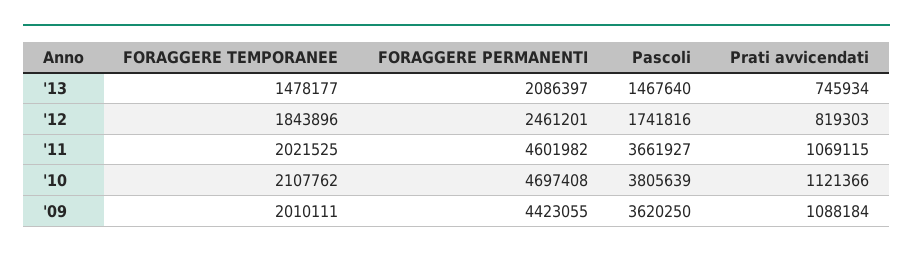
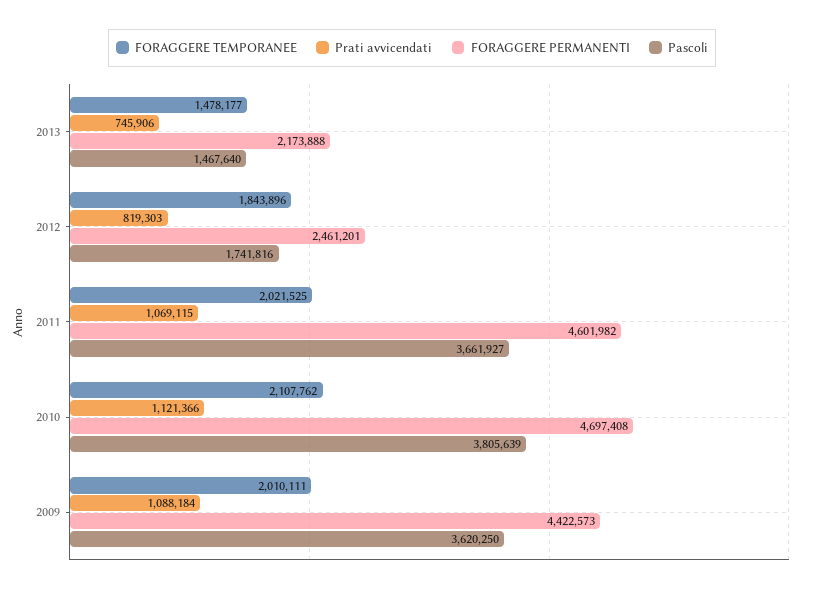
  {
    "FORAGGERE TEMPORANEE": {
      "'13": 1478177,
      "'12": 1843896,
      "'11": 2021525,
      "'10": 2107762,
      "'09": 2010111
    },
    "FORAGGERE PERMANENTI": {
-     "'13": 2086397,
+     "'13": 2173888,
      "'12": 2461201,
      "'11": 4601982,
      "'10": 4697408,
-     "'09": 4423055
+     "'09": 4422573
    },
    "Pascoli": {
      "'13": 1467640,
      "'12": 1741816,
      "'11": 3661927,
      "'10": 3805639,
      "'09": 3620250
    },
    "Prati avvicendati": {
-     "'13": 745934,
+     "'13": 745906,
      "'12": 819303,
      "'11": 1069115,
      "'10": 1121366,
      "'09": 1088184
    }
  }

